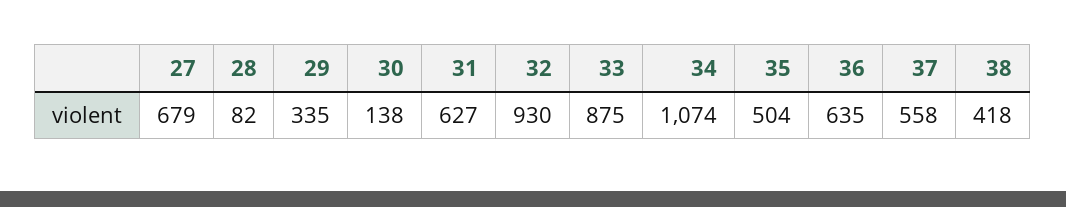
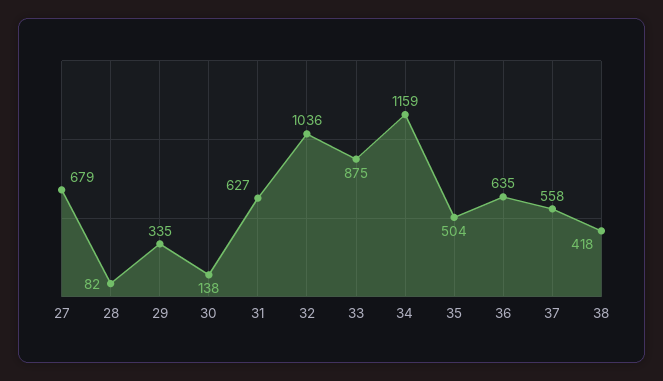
  {
    "27": 679,
    "28": 82,
    "29": 335,
    "30": 138,
    "31": 627,
-   "32": 930,
+   "32": 1036,
    "33": 875,
-   "34": 1074,
+   "34": 1159,
    "35": 504,
    "36": 635,
    "37": 558,
    "38": 418
  }

